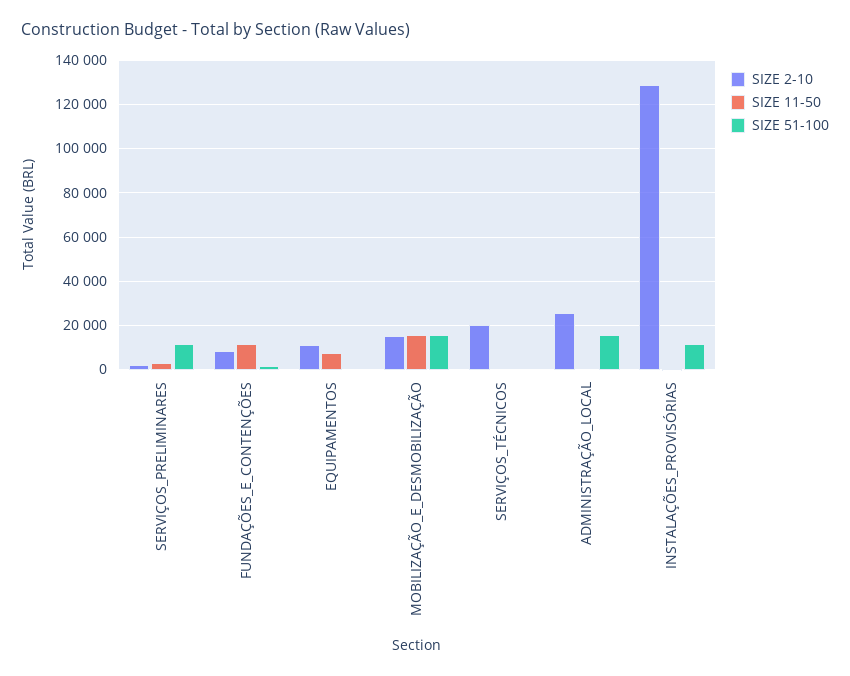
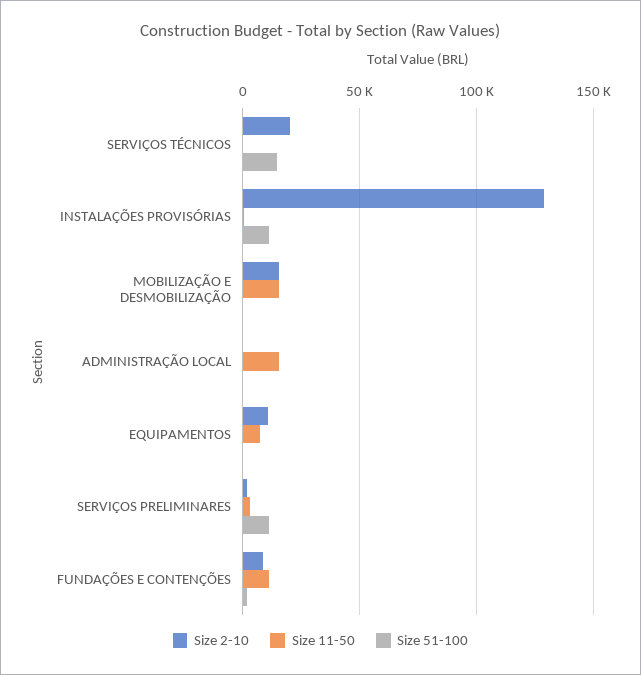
  {
    "SIZE 2-10": {
      "SERVIÇOS_PRELIMINARES": 0,
      "FUNDAÇÕES_E_CONTENÇÕES": 10000,
      "EQUIPAMENTOS": 10000,
      "MOBILIZAÇÃO_E_DESMOBILIZAÇÃO": 15000,
      "SERVIÇOS_TÉCNICOS": 20000,
-     "ADMINISTRAÇÃO_LOCAL": 25000,
+     "ADMINISTRAÇÃO_LOCAL": 0,
      "INSTALAÇÕES_PROVISÓRIAS": 130000
    },
    "SIZE 11-50": {
      "SERVIÇOS_PRELIMINARES": 5000,
      "FUNDAÇÕES_E_CONTENÇÕES": 10000,
      "EQUIPAMENTOS": 5000,
      "MOBILIZAÇÃO_E_DESMOBILIZAÇÃO": 15000,
      "SERVIÇOS_TÉCNICOS": 0,
-     "ADMINISTRAÇÃO_LOCAL": 0,
+     "ADMINISTRAÇÃO_LOCAL": 15000,
      "INSTALAÇÕES_PROVISÓRIAS": 0
    },
    "SIZE 51-100": {
      "SERVIÇOS_PRELIMINARES": 10000,
      "FUNDAÇÕES_E_CONTENÇÕES": 0,
      "EQUIPAMENTOS": 0,
-     "MOBILIZAÇÃO_E_DESMOBILIZAÇÃO": 15000,
+     "MOBILIZAÇÃO_E_DESMOBILIZAÇÃO": 0,
-     "SERVIÇOS_TÉCNICOS": 0,
+     "SERVIÇOS_TÉCNICOS": 15000,
-     "ADMINISTRAÇÃO_LOCAL": 15000,
+     "ADMINISTRAÇÃO_LOCAL": 0,
      "INSTALAÇÕES_PROVISÓRIAS": 10000
    }
  }

